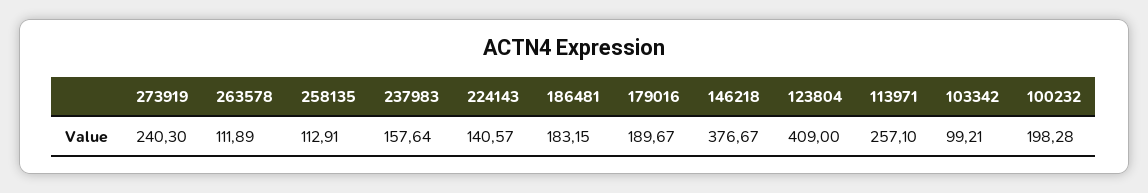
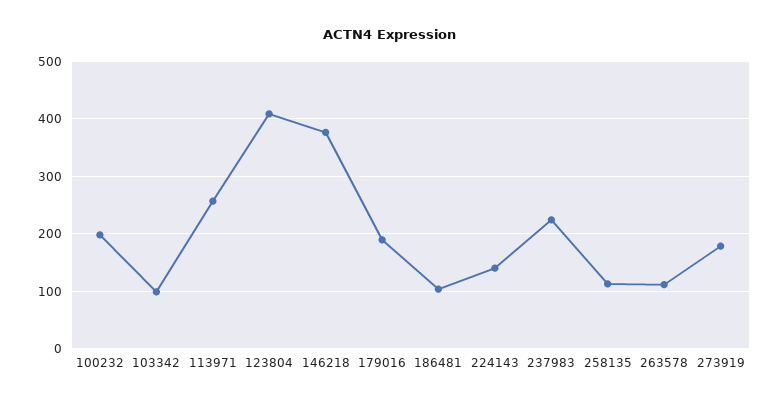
  {
-   "273919": 240.3,
+   "273919": 180,
    "263578": 111.89,
    "258135": 112.91,
-   "237983": 157.64,
+   "237983": 220,
    "224143": 140.57,
-   "186481": 183.15,
+   "186481": 100,
    "179016": 189.67,
    "146218": 376.67,
    "123804": 409,
    "113971": 257.1,
    "103342": 99.21,
    "100232": 198.28
  }

